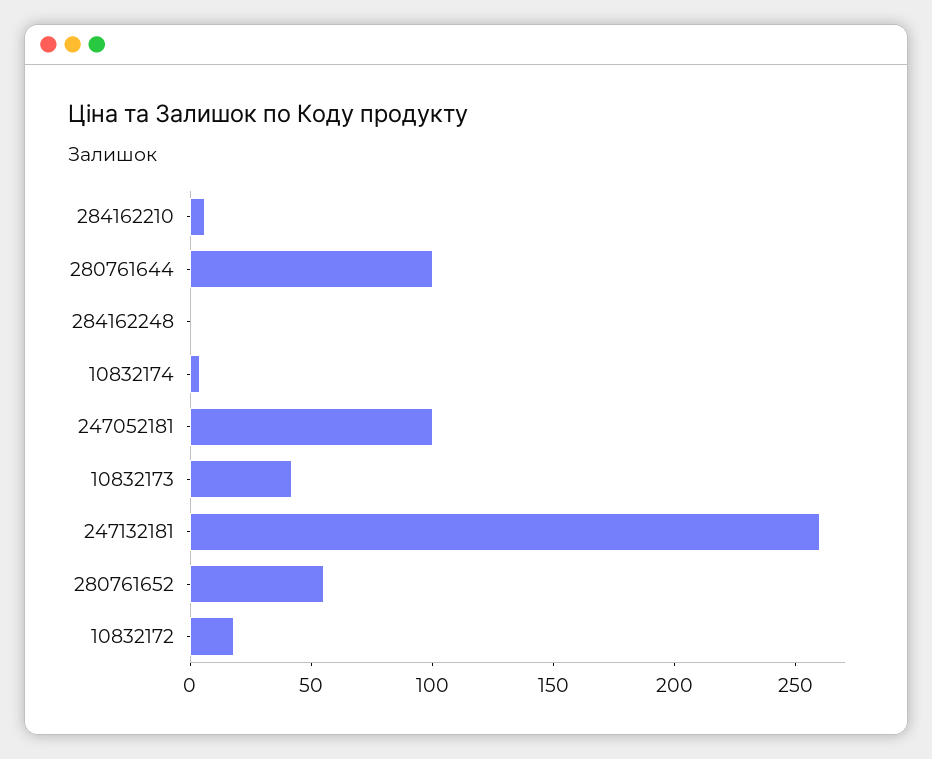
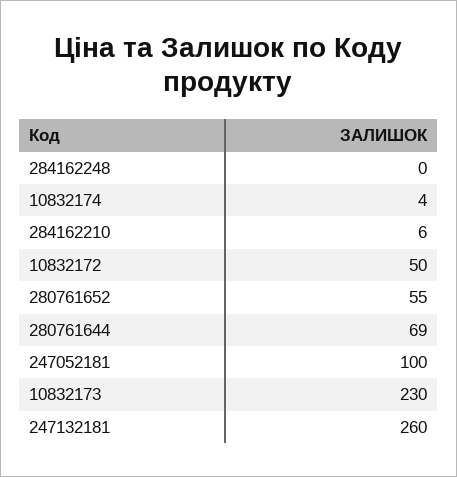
  {
    "284162210": 6,
-   "280761644": 100,
+   "280761644": 69,
    "284162248": 0,
    "10832174": 4,
    "247052181": 100,
-   "10832173": 40,
+   "10832173": 230,
    "247132181": 260,
    "280761652": 55,
-   "10832172": 20
+   "10832172": 50
  }

